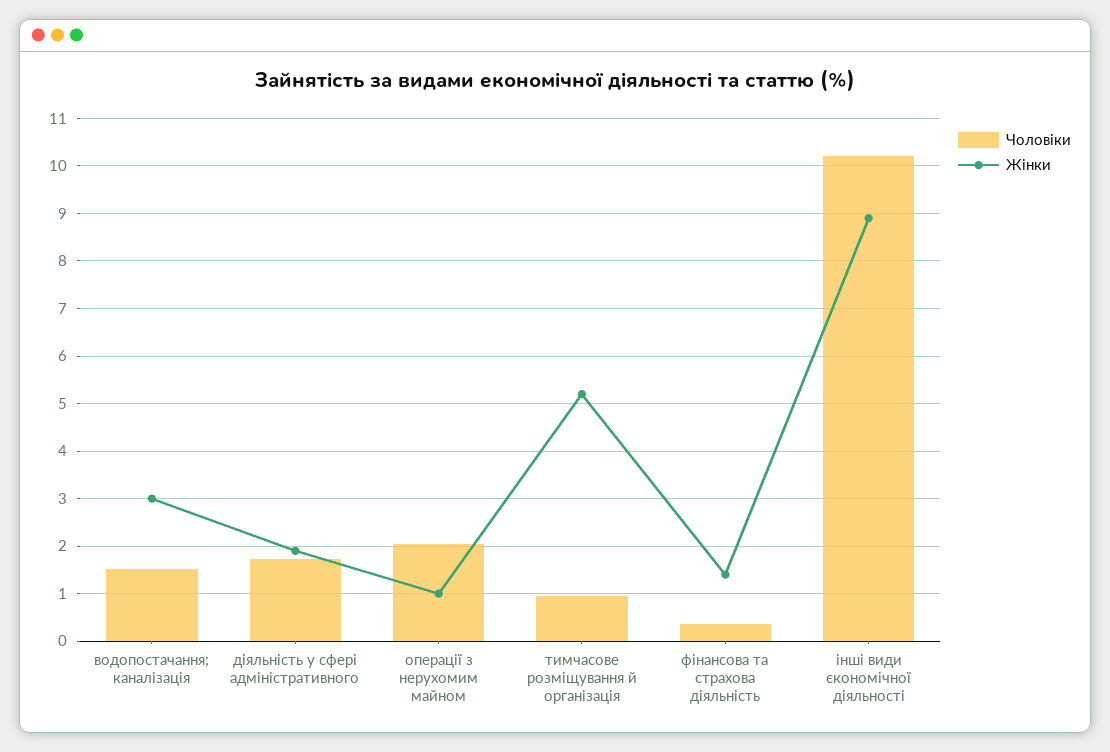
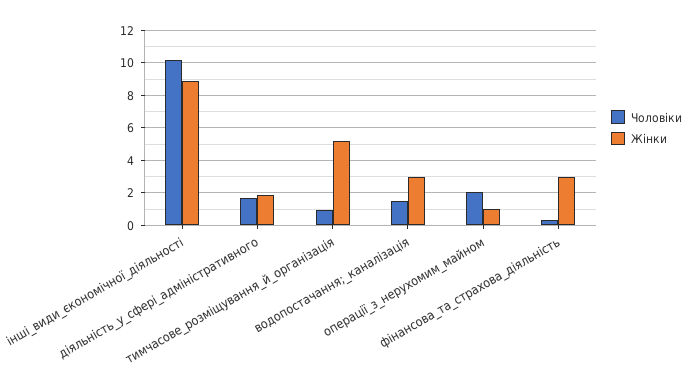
  {
    "Чоловіки": {
      "водопостачання; каналізація": 1.6,
      "діяльність у сфері адміністративного": 1.8,
      "операції з нерухомим майном": 2,
      "тимчасове розміщування й організація": 1,
      "фінансова та страхова діяльність": 0.4,
      "інші види єкономічної діяльності": 10.2
    },
    "Жінки": {
      "водопостачання; каналізація": 3,
      "діяльність у сфері адміністративного": 2,
      "операції з нерухомим майном": 1,
      "тимчасове розміщування й організація": 5.2,
-     "фінансова та страхова діяльність": 1.4,
+     "фінансова та страхова діяльність": 3,
      "інші види єкономічної діяльності": 9
    }
  }

